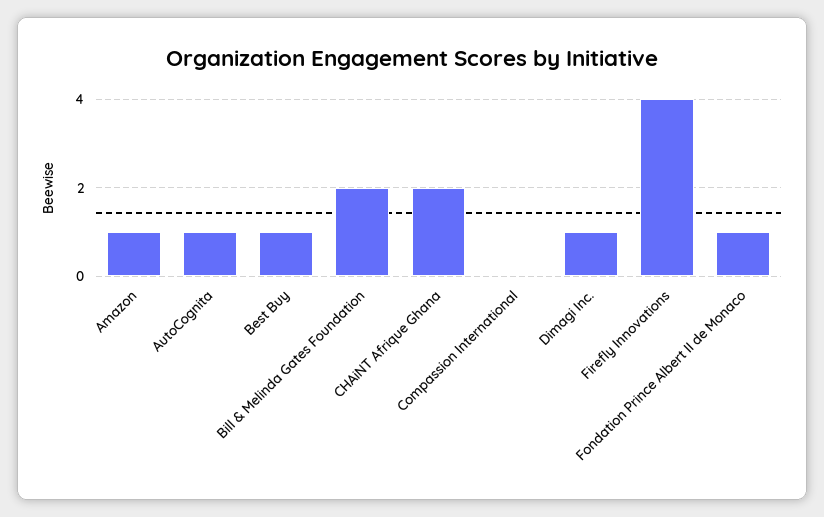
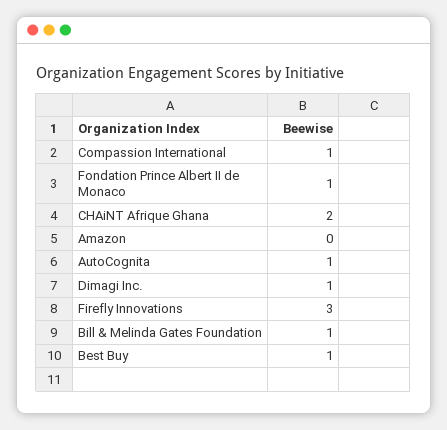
  {
-   "Amazon": 1,
+   "Amazon": 0,
    "AutoCognita": 1,
    "Best Buy": 1,
-   "Bill & Melinda Gates Foundation": 2,
+   "Bill & Melinda Gates Foundation": 1,
    "CHAiNT Afrique Ghana": 2,
-   "Compassion International": 0,
+   "Compassion International": 1,
    "Dimagi Inc.": 1,
-   "Firefly Innovations": 4,
+   "Firefly Innovations": 3,
    "Fondation Prince Albert II de Monaco": 1
  }

